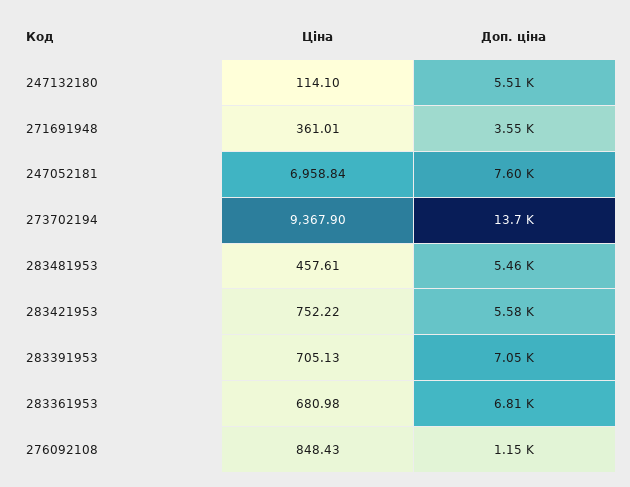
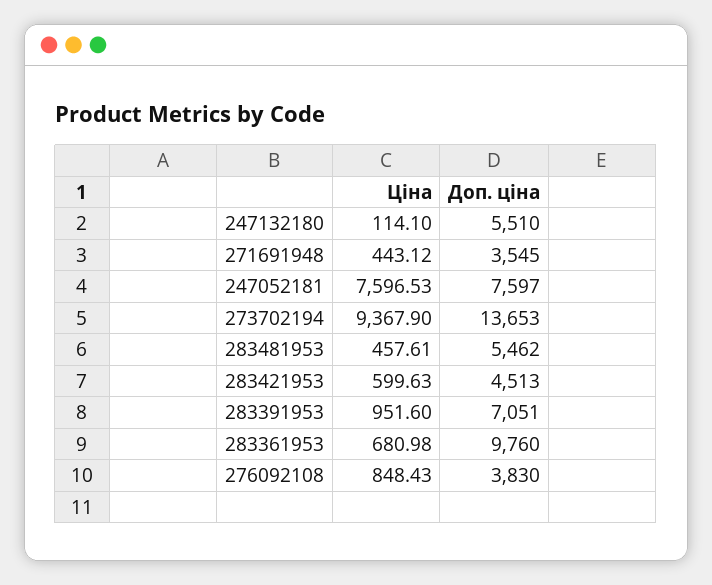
  {
    "Ціна": {
      "247132180": 114.1,
-     "271691948": 361.01,
+     "271691948": 443.12,
-     "247052181": 6958.84,
+     "247052181": 7596.53,
      "273702194": 9367.9,
      "283481953": 457.61,
-     "283421953": 752.22,
+     "283421953": 599.63,
-     "283391953": 705.13,
+     "283391953": 951.6,
      "283361953": 680.98,
      "276092108": 848.43
    },
    "Доп. ціна": {
      "247132180": 5510,
      "271691948": 3545,
      "247052181": 7597,
      "273702194": 13653,
      "283481953": 5462,
-     "283421953": 5580,
+     "283421953": 4513,
      "283391953": 7051,
-     "283361953": 6810,
+     "283361953": 9760,
-     "276092108": 1150
+     "276092108": 3830
    }
  }

